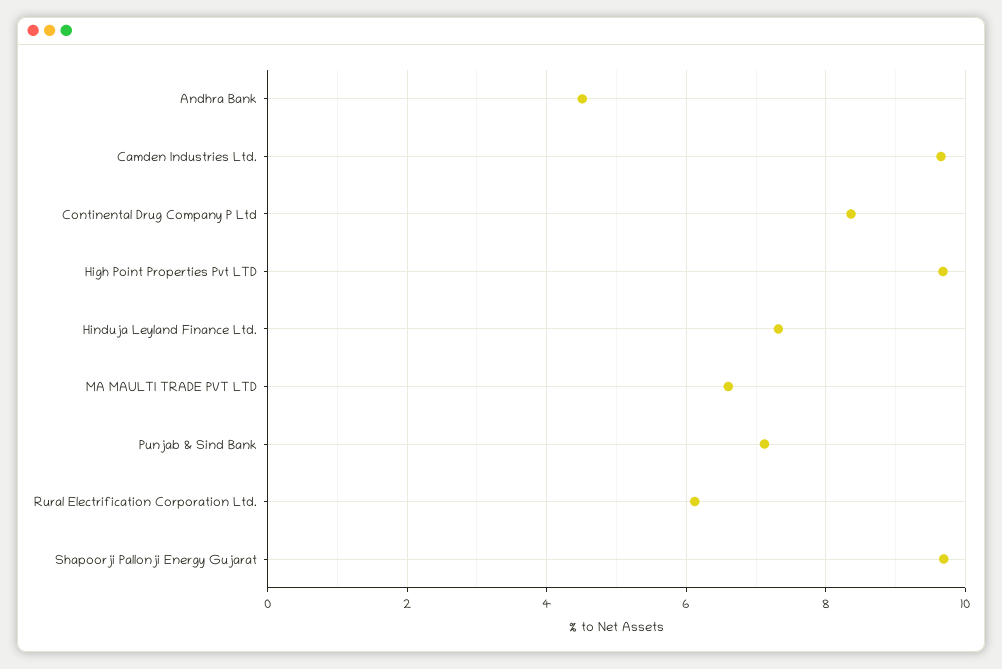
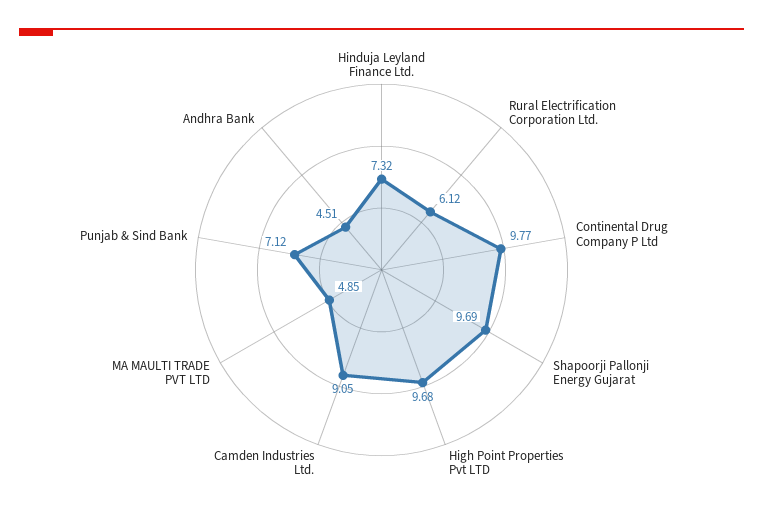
  {
    "Andhra Bank": 4.51,
-   "Camden Industries Ltd.": 9.6,
+   "Camden Industries Ltd.": 9.05,
-   "Continental Drug Company P Ltd": 8.4,
+   "Continental Drug Company P Ltd": 9.77,
    "High Point Properties Pvt LTD": 9.68,
    "Hinduja Leyland Finance Ltd.": 7.32,
-   "MA MAULTI TRADE PVT LTD": 6.6,
+   "MA MAULTI TRADE PVT LTD": 4.85,
    "Punjab & Sind Bank": 7.12,
    "Rural Electrification Corporation Ltd.": 6.12,
    "Shapoorji Pallonji Energy Gujarat": 9.69
  }

